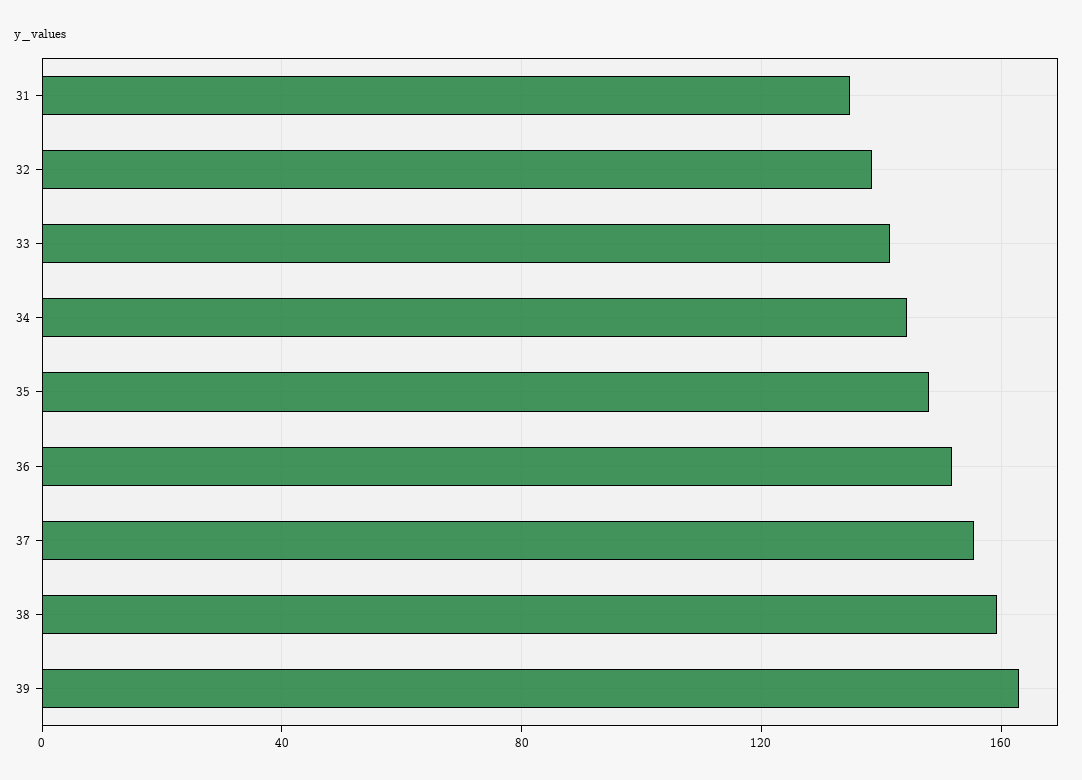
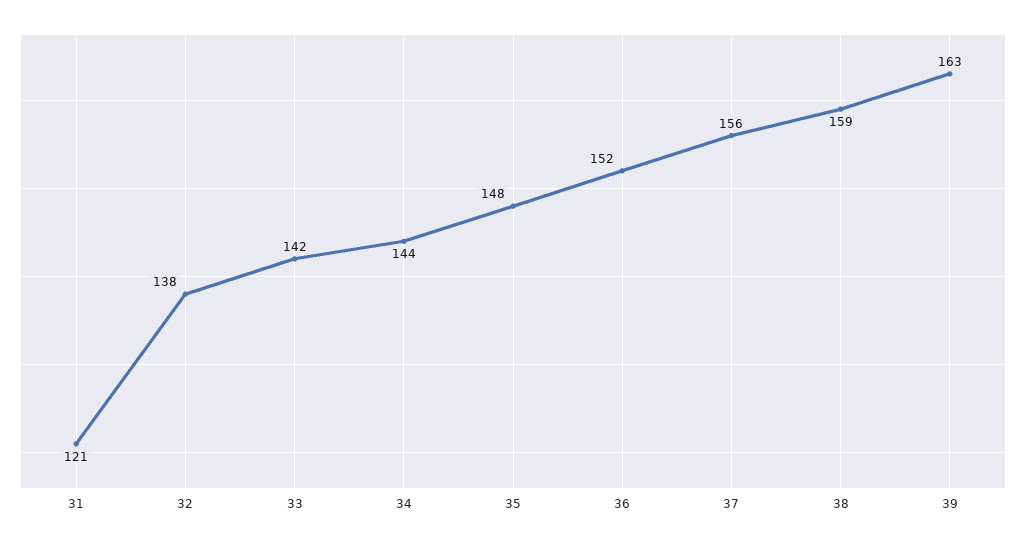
  {
-   "31": 135,
+   "31": 121,
    "32": 138,
    "33": 142,
    "34": 144,
    "35": 148,
    "36": 152,
    "37": 156,
    "38": 159,
    "39": 163
  }

